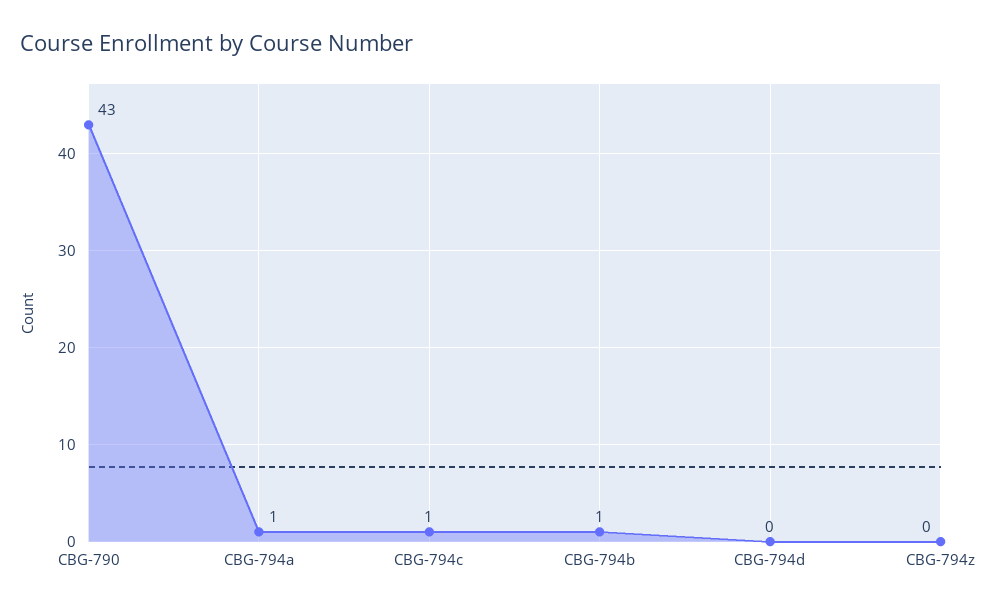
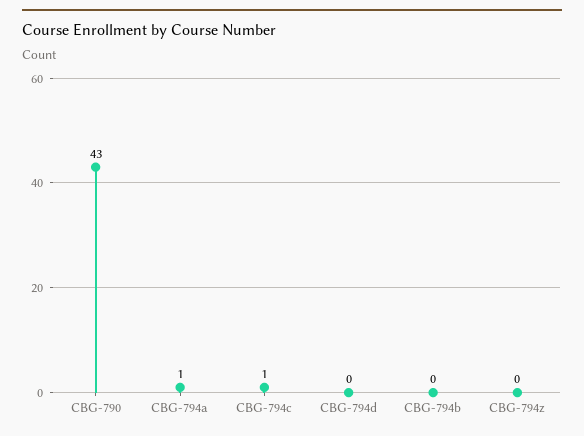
  {
    "CBG-790": 43,
    "CBG-794a": 1,
    "CBG-794c": 1,
-   "CBG-794b": 1,
+   "CBG-794b": 0,
    "CBG-794d": 0,
    "CBG-794z": 0
  }

